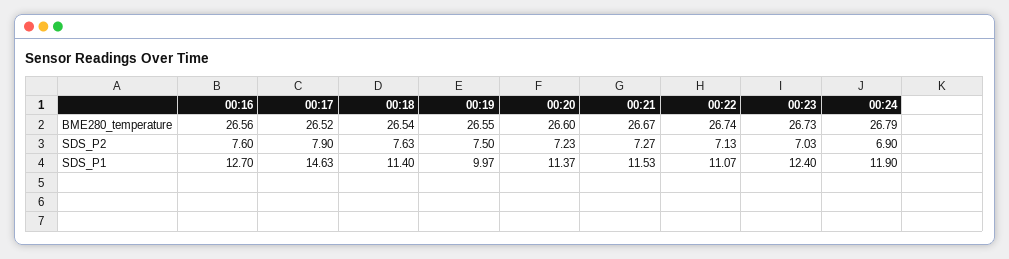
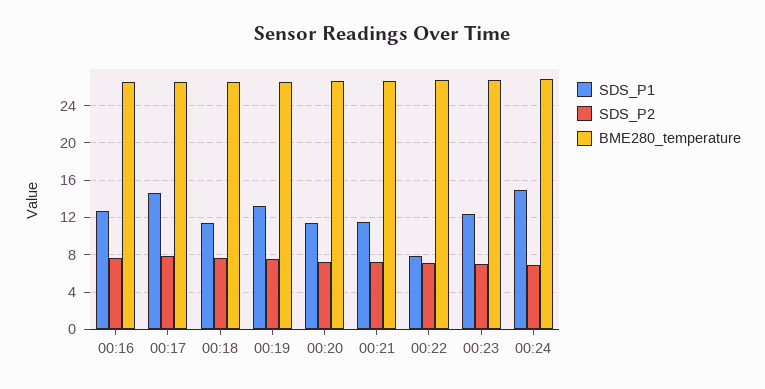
  {
    "BME280_temperature": {
      "00:16": 26.56,
      "00:17": 26.52,
      "00:18": 26.54,
      "00:19": 26.55,
      "00:20": 26.6,
      "00:21": 26.67,
      "00:22": 26.74,
      "00:23": 26.73,
      "00:24": 26.79
    },
    "SDS_P2": {
      "00:16": 7.6,
      "00:17": 7.9,
      "00:18": 7.63,
      "00:19": 7.5,
      "00:20": 7.23,
      "00:21": 7.27,
      "00:22": 7.13,
      "00:23": 7.03,
      "00:24": 6.9
    },
    "SDS_P1": {
      "00:16": 12.7,
      "00:17": 14.63,
      "00:18": 11.4,
-     "00:19": 9.97,
+     "00:19": 13,
      "00:20": 11.37,
      "00:21": 11.53,
-     "00:22": 11.07,
+     "00:22": 8,
      "00:23": 12.4,
-     "00:24": 11.9
+     "00:24": 15
    }
  }

